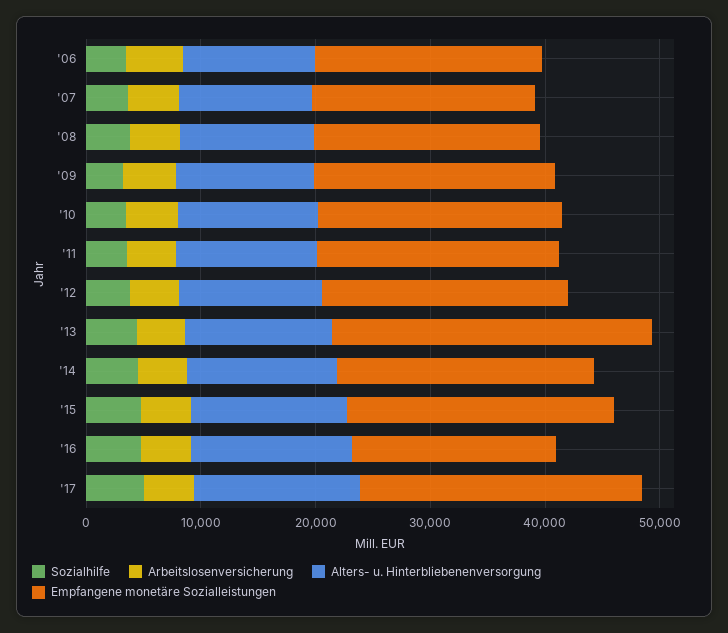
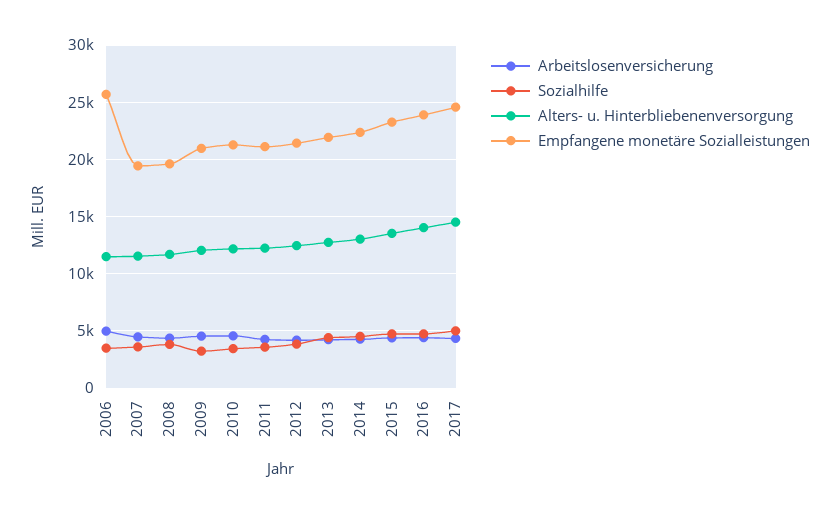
  {
    "Sozialhilfe": {
      "'06": 3000,
      "'07": 4000,
      "'08": 4000,
      "'09": 3000,
      "'10": 3000,
      "'11": 4000,
      "'12": 4000,
      "'13": 4000,
      "'14": 5000,
      "'15": 5000,
      "'16": 5000,
      "'17": 5000
    },
    "Arbeitslosenversicherung": {
      "'06": 5000,
      "'07": 4000,
      "'08": 4000,
      "'09": 5000,
      "'10": 5000,
      "'11": 4000,
      "'12": 4000,
      "'13": 4000,
      "'14": 4000,
      "'15": 4000,
      "'16": 4000,
      "'17": 4000
    },
    "Alters- u. Hinterbliebenenversorgung": {
      "'06": 11000,
      "'07": 12000,
      "'08": 12000,
      "'09": 12000,
      "'10": 12000,
      "'11": 12000,
      "'12": 12000,
      "'13": 13000,
      "'14": 13000,
      "'15": 14000,
      "'16": 14000,
      "'17": 15000
    },
    "Empfangene monetäre Sozialleistungen": {
-     "'06": 20000,
+     "'06": 26000,
      "'07": 19000,
      "'08": 20000,
      "'09": 21000,
      "'10": 21000,
      "'11": 21000,
      "'12": 21000,
-     "'13": 28000,
+     "'13": 22000,
      "'14": 22000,
      "'15": 23000,
-     "'16": 18000,
+     "'16": 24000,
      "'17": 25000
    }
  }

